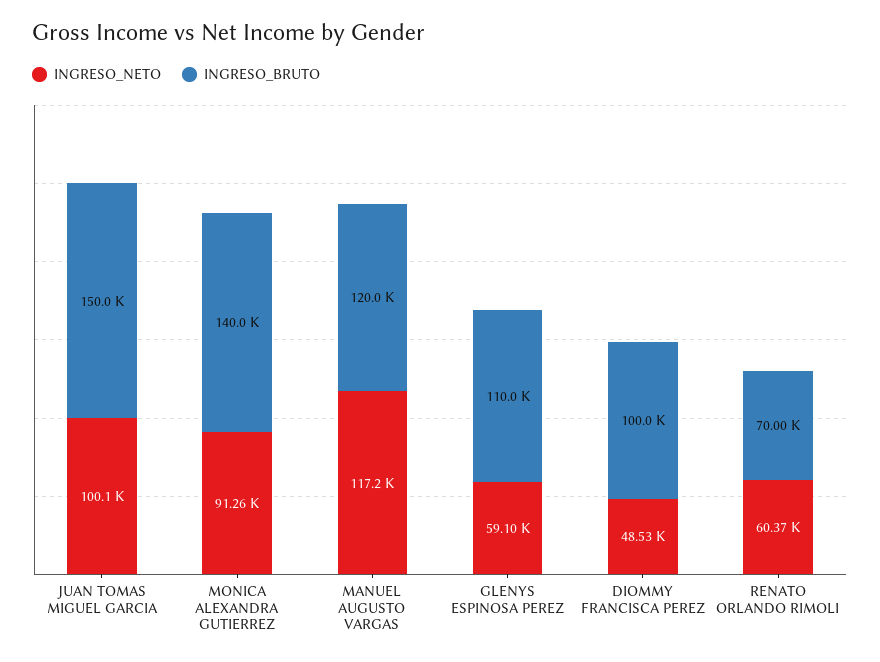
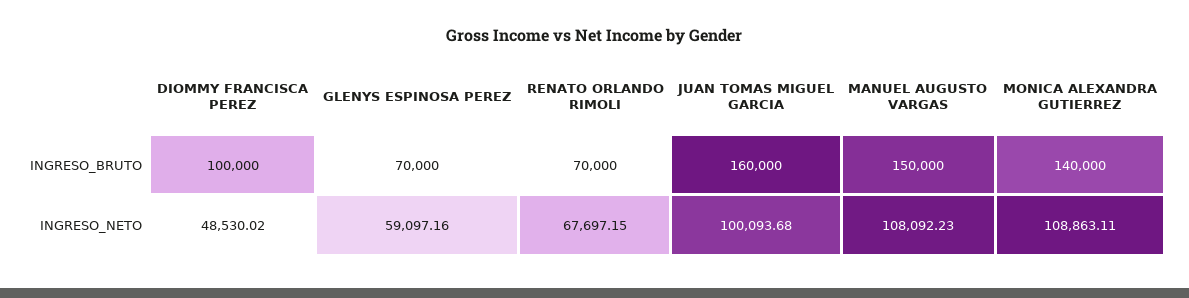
  {
    "INGRESO_NETO": {
      "JUAN TOMAS MIGUEL GARCIA": 100093.68,
-     "MONICA ALEXANDRA GUTIERREZ": 91260,
+     "MONICA ALEXANDRA GUTIERREZ": 108863.11,
-     "MANUEL AUGUSTO VARGAS": 117200,
+     "MANUEL AUGUSTO VARGAS": 108092.23,
      "GLENYS ESPINOSA PEREZ": 59097.16,
      "DIOMMY FRANCISCA PEREZ": 48530.02,
-     "RENATO ORLANDO RIMOLI": 60370
+     "RENATO ORLANDO RIMOLI": 67697.15
    },
    "INGRESO_BRUTO": {
-     "JUAN TOMAS MIGUEL GARCIA": 150000,
+     "JUAN TOMAS MIGUEL GARCIA": 160000,
      "MONICA ALEXANDRA GUTIERREZ": 140000,
-     "MANUEL AUGUSTO VARGAS": 120000,
+     "MANUEL AUGUSTO VARGAS": 150000,
-     "GLENYS ESPINOSA PEREZ": 110000,
+     "GLENYS ESPINOSA PEREZ": 70000,
      "DIOMMY FRANCISCA PEREZ": 100000,
      "RENATO ORLANDO RIMOLI": 70000
    }
  }

